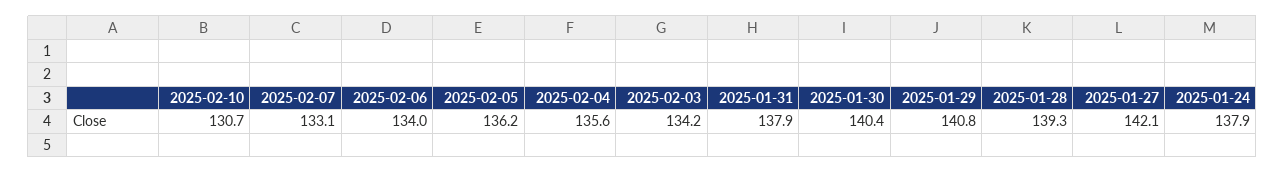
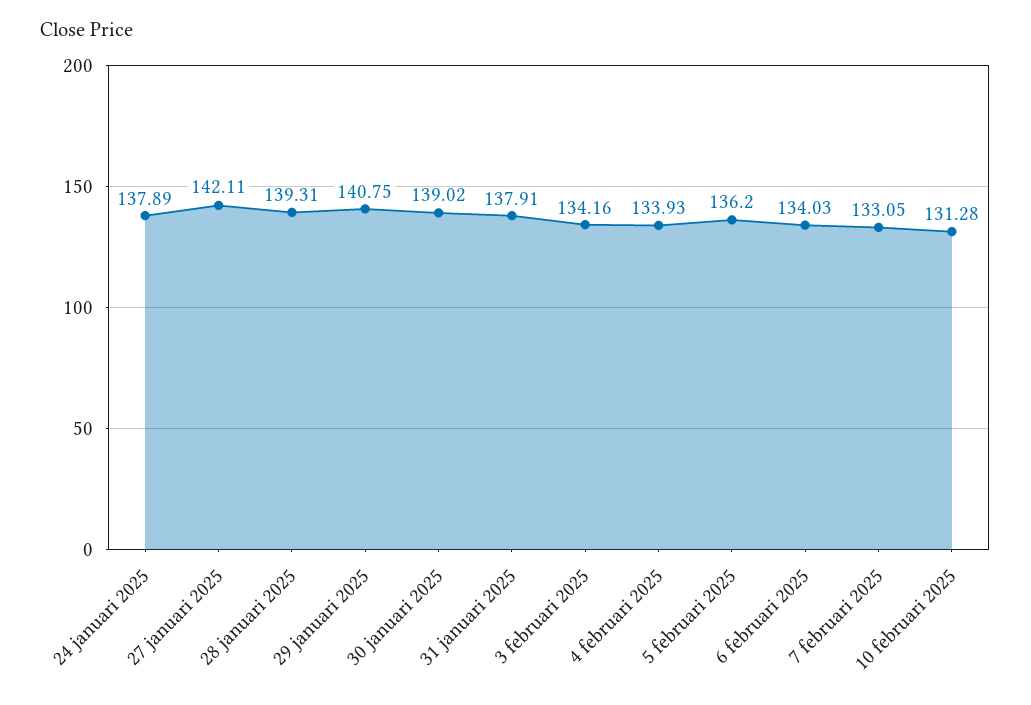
  {
-   "2025-02-10": 130.7,
+   "2025-02-10": 131.28,
    "2025-02-07": 133.05,
    "2025-02-06": 134.03,
    "2025-02-05": 136.2,
-   "2025-02-04": 135.6,
+   "2025-02-04": 133.93,
    "2025-02-03": 134.16,
    "2025-01-31": 137.91,
-   "2025-01-30": 140.4,
+   "2025-01-30": 139.02,
    "2025-01-29": 140.75,
    "2025-01-28": 139.31,
    "2025-01-27": 142.11,
    "2025-01-24": 137.89
  }

